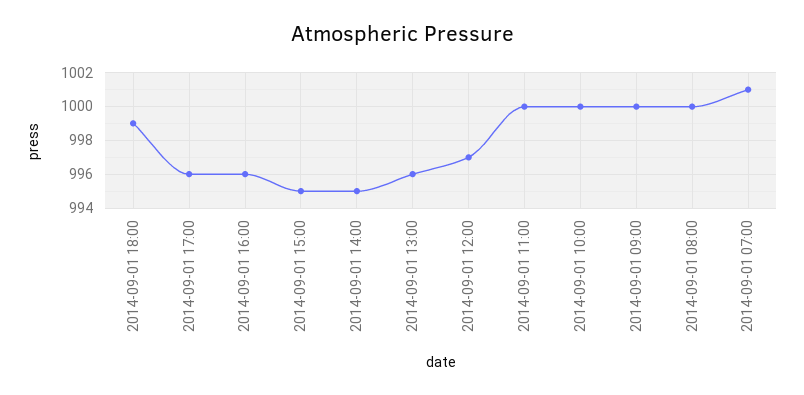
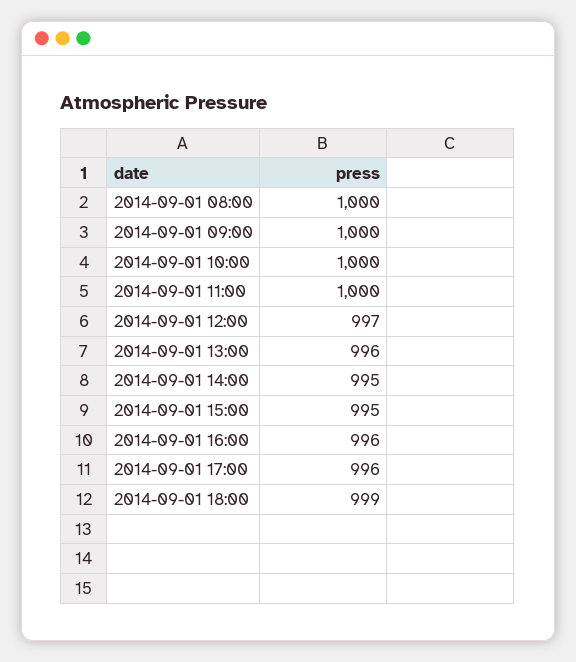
  {
    "2014-09-01 18:00": 999,
    "2014-09-01 17:00": 996,
    "2014-09-01 16:00": 996,
    "2014-09-01 15:00": 995,
    "2014-09-01 14:00": 995,
    "2014-09-01 13:00": 996,
    "2014-09-01 12:00": 997,
    "2014-09-01 11:00": 1000,
    "2014-09-01 10:00": 1000,
    "2014-09-01 09:00": 1000,
-   "2014-09-01 08:00": 1000,
+   "2014-09-01 08:00": 1000
-   "2014-09-01 07:00": 1001
  }

